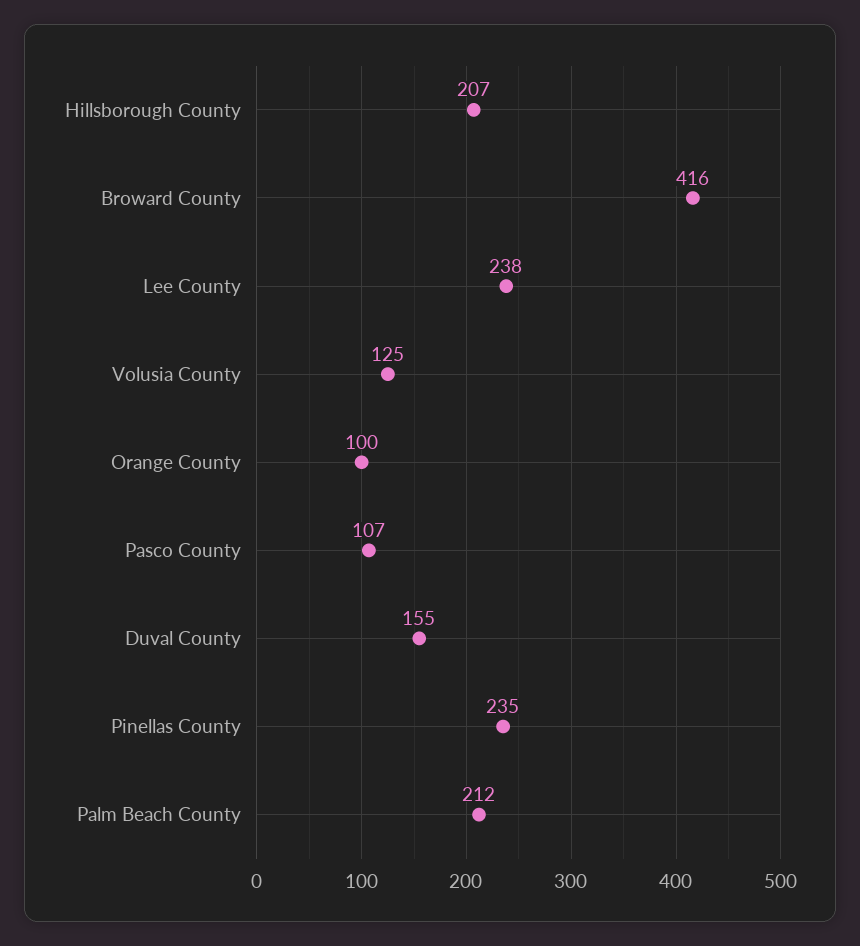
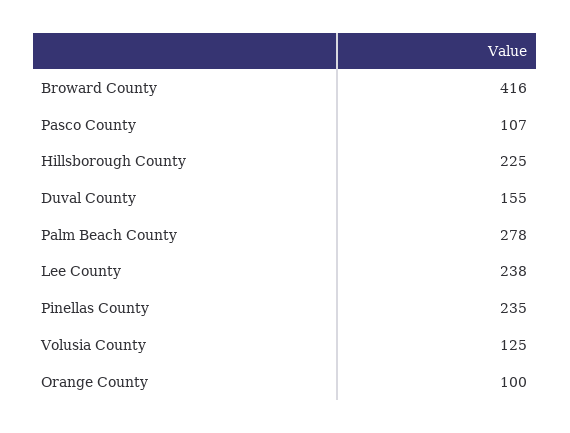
  {
-   "Hillsborough County": 207,
+   "Hillsborough County": 225,
    "Broward County": 416,
    "Lee County": 238,
    "Volusia County": 125,
    "Orange County": 100,
    "Pasco County": 107,
    "Duval County": 155,
    "Pinellas County": 235,
-   "Palm Beach County": 212
+   "Palm Beach County": 278
  }

